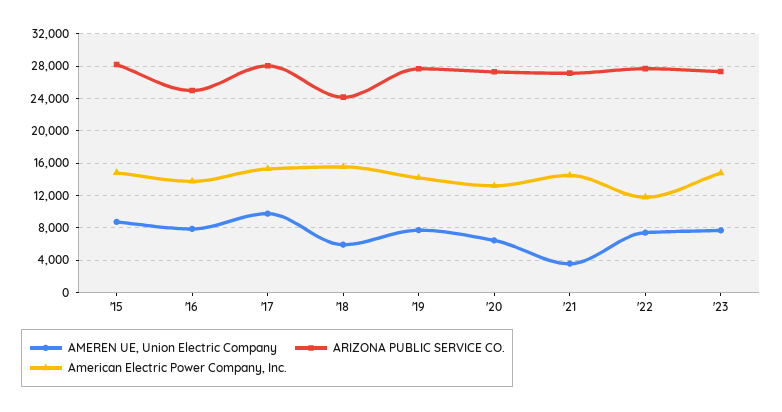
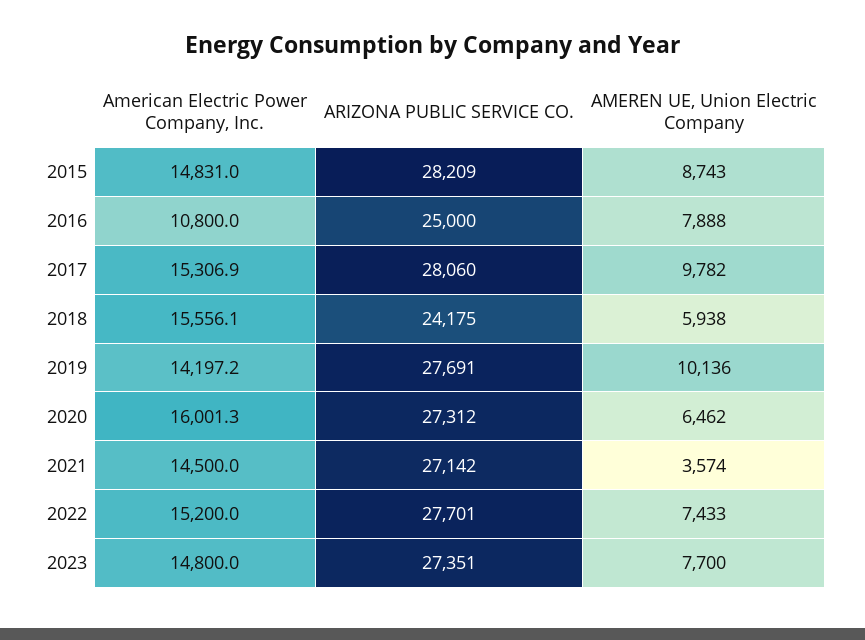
  {
    "AMEREN UE, Union Electric Company": {
      "'15": 8743,
      "'16": 7888,
      "'17": 9782,
      "'18": 5938,
-     "'19": 8000,
+     "'19": 10136,
      "'20": 6462,
      "'21": 3574,
      "'22": 7433,
      "'23": 7700
    },
    "ARIZONA PUBLIC SERVICE CO.": {
      "'15": 28209,
      "'16": 25000,
      "'17": 28060,
      "'18": 24175,
      "'19": 27691,
      "'20": 27312,
      "'21": 27142,
      "'22": 27701,
      "'23": 27351
    },
    "American Electric Power Company, Inc.": {
      "'15": 14831,
-     "'16": 14000,
+     "'16": 10800,
      "'17": 15306.9,
      "'18": 15556.1,
      "'19": 14197.2,
-     "'20": 13000,
+     "'20": 16001.3,
      "'21": 14500,
-     "'22": 12000,
+     "'22": 15200,
      "'23": 14800
    }
  }

